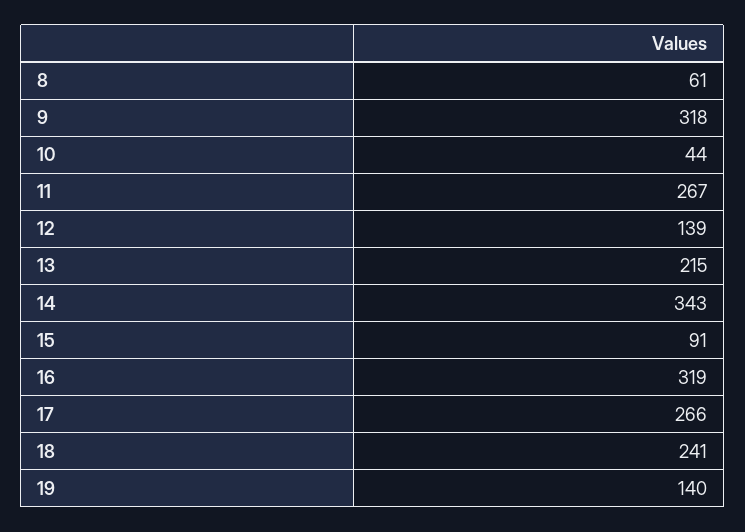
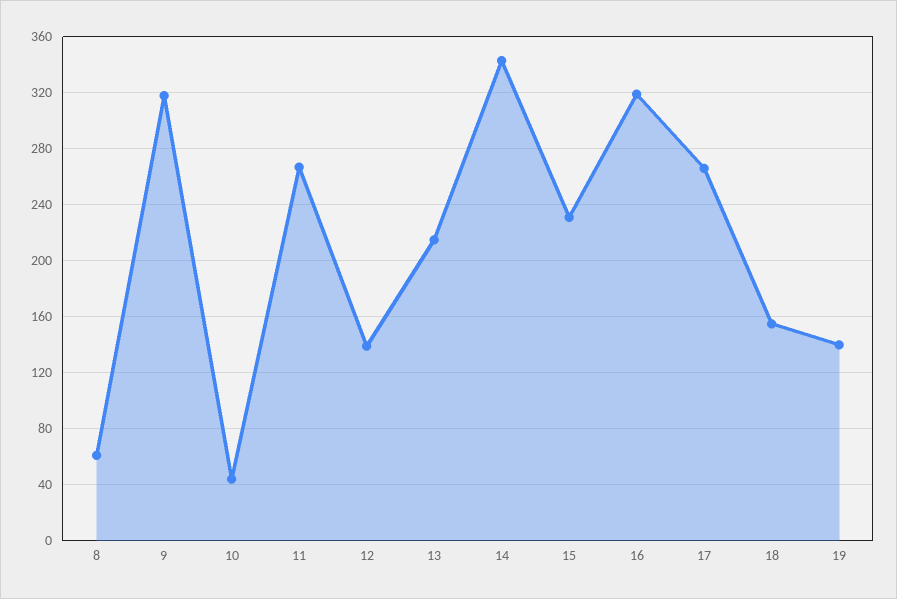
  {
    "8": 61,
    "9": 318,
    "10": 44,
    "11": 267,
    "12": 139,
    "13": 215,
    "14": 343,
-   "15": 91,
+   "15": 230,
    "16": 319,
    "17": 266,
-   "18": 241,
+   "18": 155,
    "19": 140
  }

